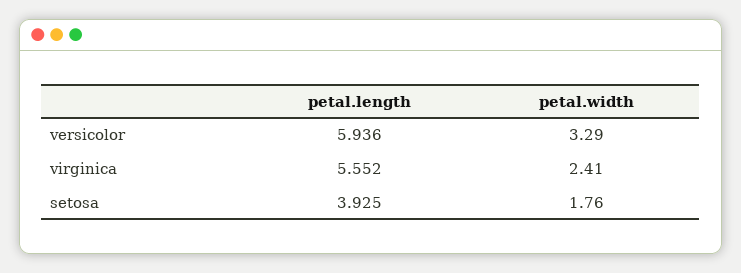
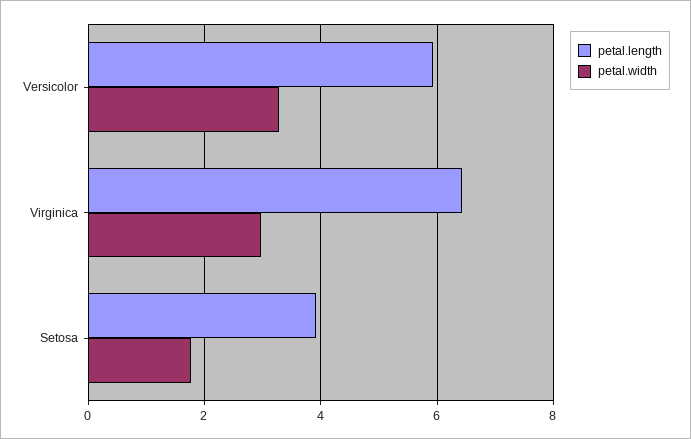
  {
    "petal.length": {
      "versicolor": 5.936,
-     "virginica": 5.552,
+     "virginica": 6.4,
      "setosa": 3.925
    },
    "petal.width": {
      "versicolor": 3.29,
-     "virginica": 2.41,
+     "virginica": 3,
      "setosa": 1.76
    }
  }

